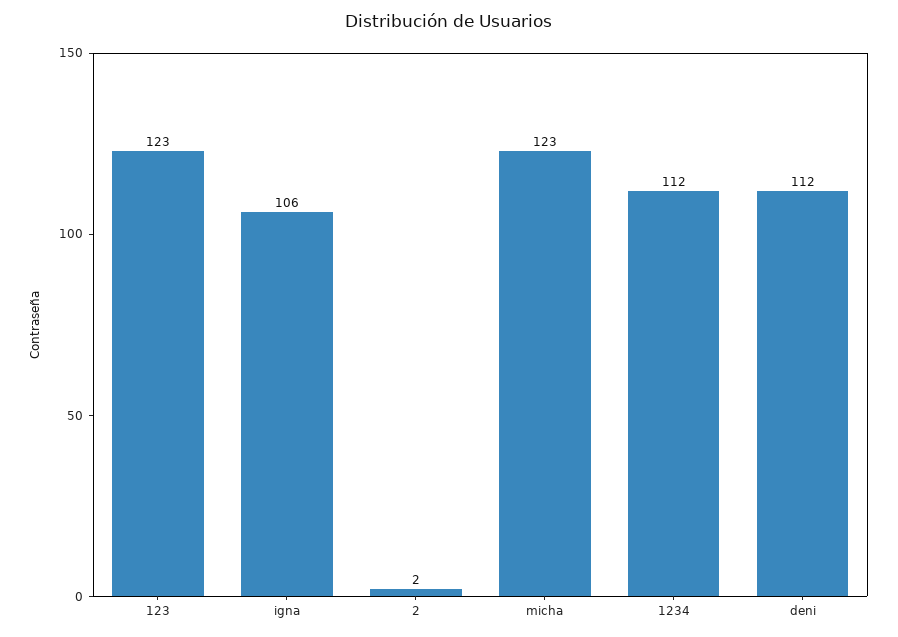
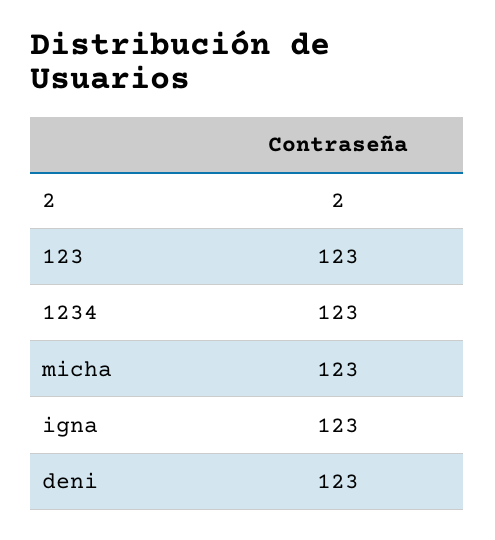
  {
    "123": 123,
-   "igna": 106,
+   "igna": 123,
    "2": 2,
    "micha": 123,
-   "1234": 112,
+   "1234": 123,
-   "deni": 112
+   "deni": 123
  }

